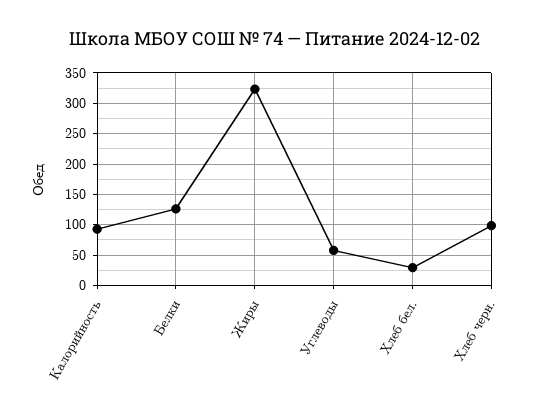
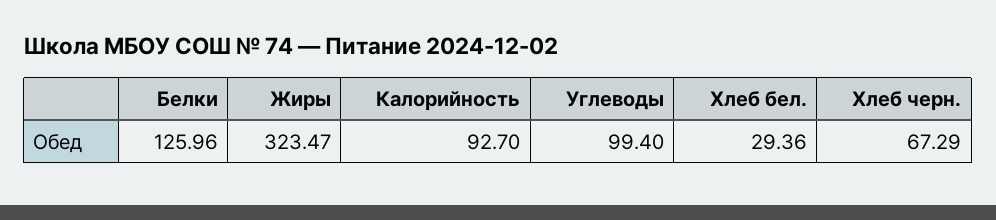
  {
    "Калорийность": 92.7,
    "Белки": 125.96,
    "Жиры": 323.47,
-   "Углеводы": 60,
+   "Углеводы": 99.4,
    "Хлеб бел.": 29.36,
-   "Хлеб черн.": 100
+   "Хлеб черн.": 67.29
  }

